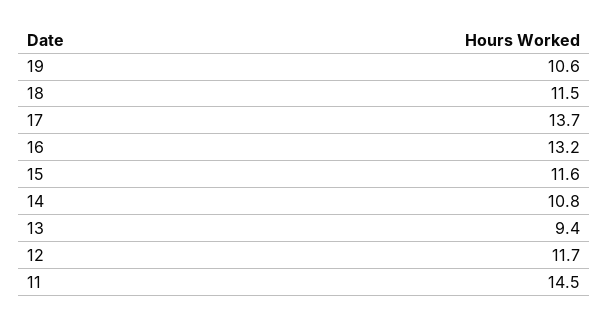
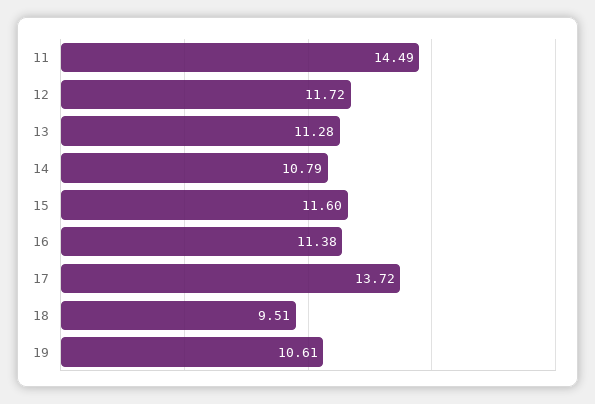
  {
    "19": 10.61,
-   "18": 11.5,
+   "18": 9.51,
    "17": 13.72,
-   "16": 13.2,
+   "16": 11.38,
    "15": 11.6,
    "14": 10.79,
-   "13": 9.4,
+   "13": 11.28,
    "12": 11.72,
    "11": 14.49
  }

